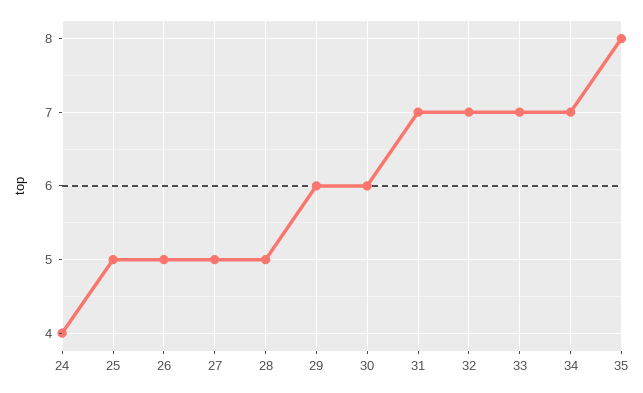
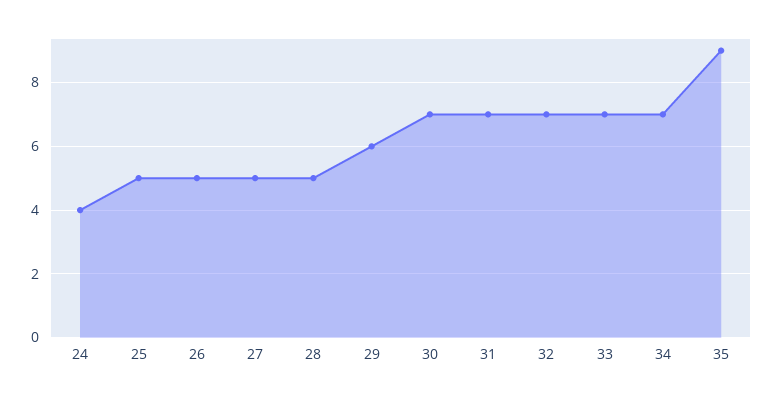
  {
    "24": 4,
    "25": 5,
    "26": 5,
    "27": 5,
    "28": 5,
    "29": 6,
-   "30": 6,
+   "30": 7,
    "31": 7,
    "32": 7,
    "33": 7,
    "34": 7,
-   "35": 8
+   "35": 9
  }

